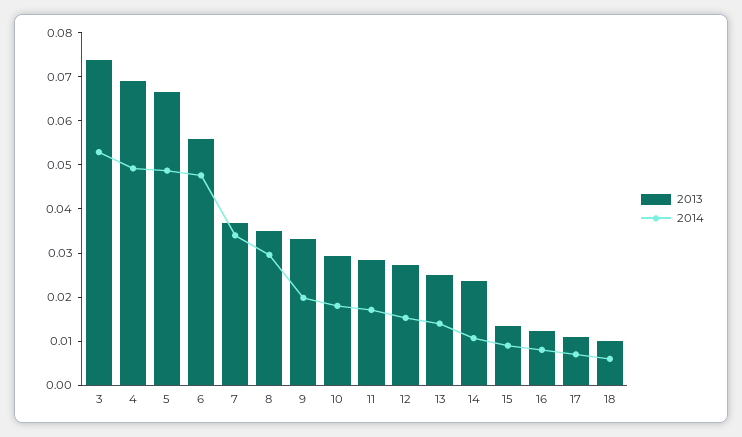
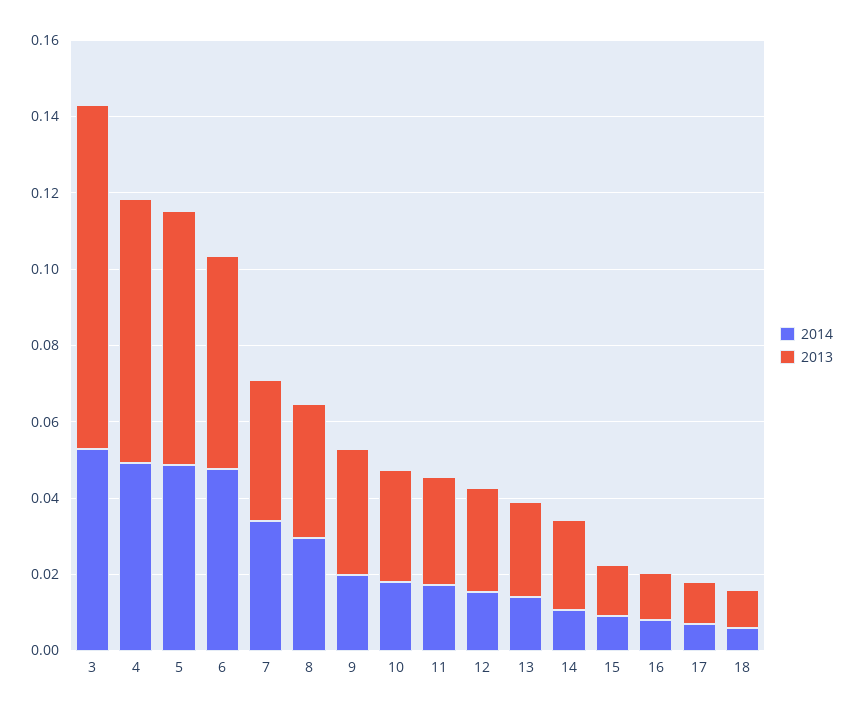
  {
    "2013": {
-     "3": 0.074,
+     "3": 0.09,
      "4": 0.07,
      "5": 0.066,
      "6": 0.056,
      "7": 0.036,
      "8": 0.036,
      "9": 0.034,
      "10": 0.03,
      "11": 0.028,
      "12": 0.028,
      "13": 0.026,
      "14": 0.024,
      "15": 0.014,
      "16": 0.012,
      "17": 0.01,
      "18": 0.01
    },
    "2014": {
      "3": 0.052,
      "4": 0.05,
      "5": 0.048,
      "6": 0.048,
      "7": 0.034,
      "8": 0.03,
      "9": 0.02,
      "10": 0.018,
      "11": 0.018,
      "12": 0.016,
      "13": 0.014,
      "14": 0.01,
      "15": 0.01,
      "16": 0.008,
      "17": 0.008,
      "18": 0.006
    }
  }

